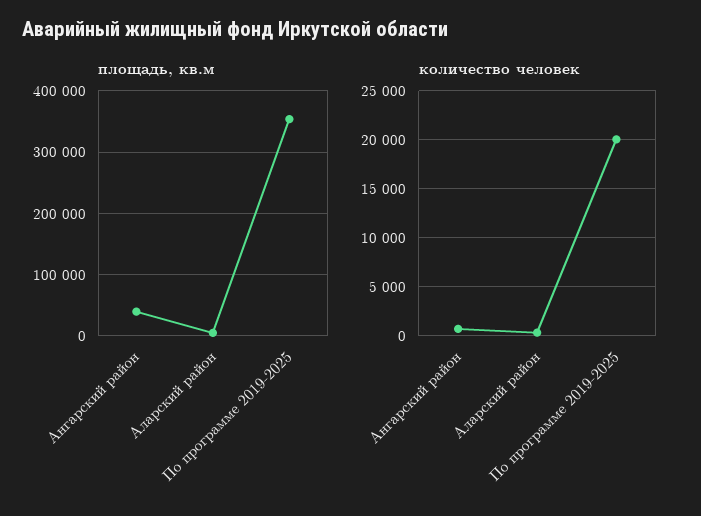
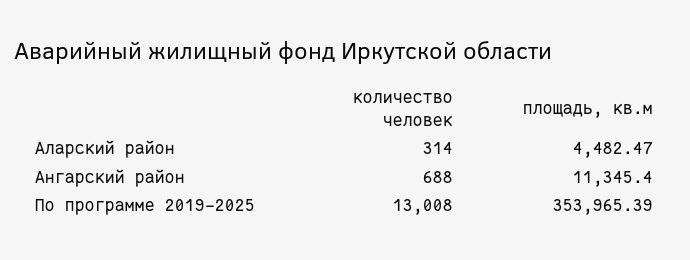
  {
    "площадь, кв.м": {
-     "Ангарский район": 40000,
+     "Ангарский район": 11345.4,
      "Аларский район": 4482.47,
      "По программе 2019-2025": 353965.39
    },
    "количество человек": {
      "Ангарский район": 688,
      "Аларский район": 314,
-     "По программе 2019-2025": 20000
+     "По программе 2019-2025": 13008
    }
  }

